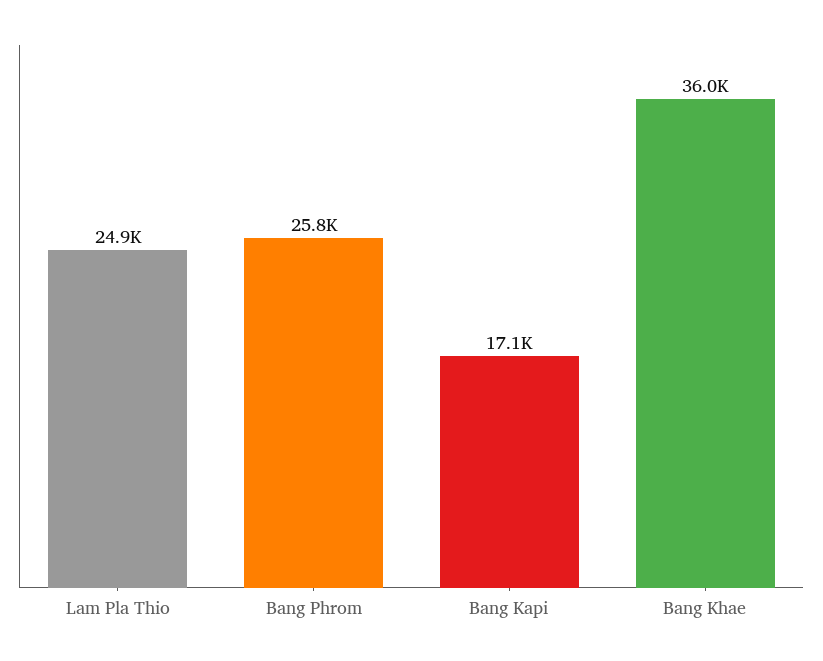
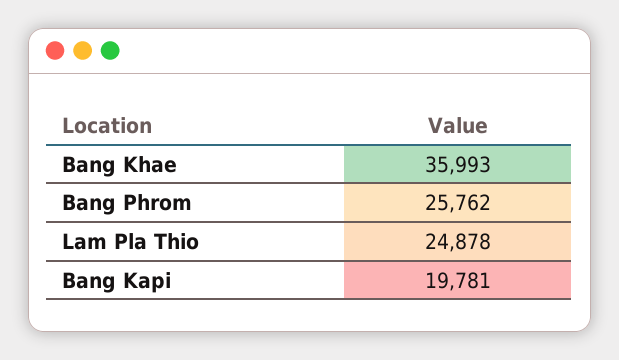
  {
    "Lam Pla Thio": 24878,
    "Bang Phrom": 25762,
-   "Bang Kapi": 17100,
+   "Bang Kapi": 19781,
    "Bang Khae": 35993
  }

